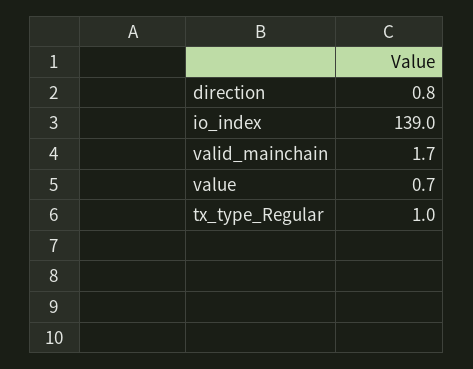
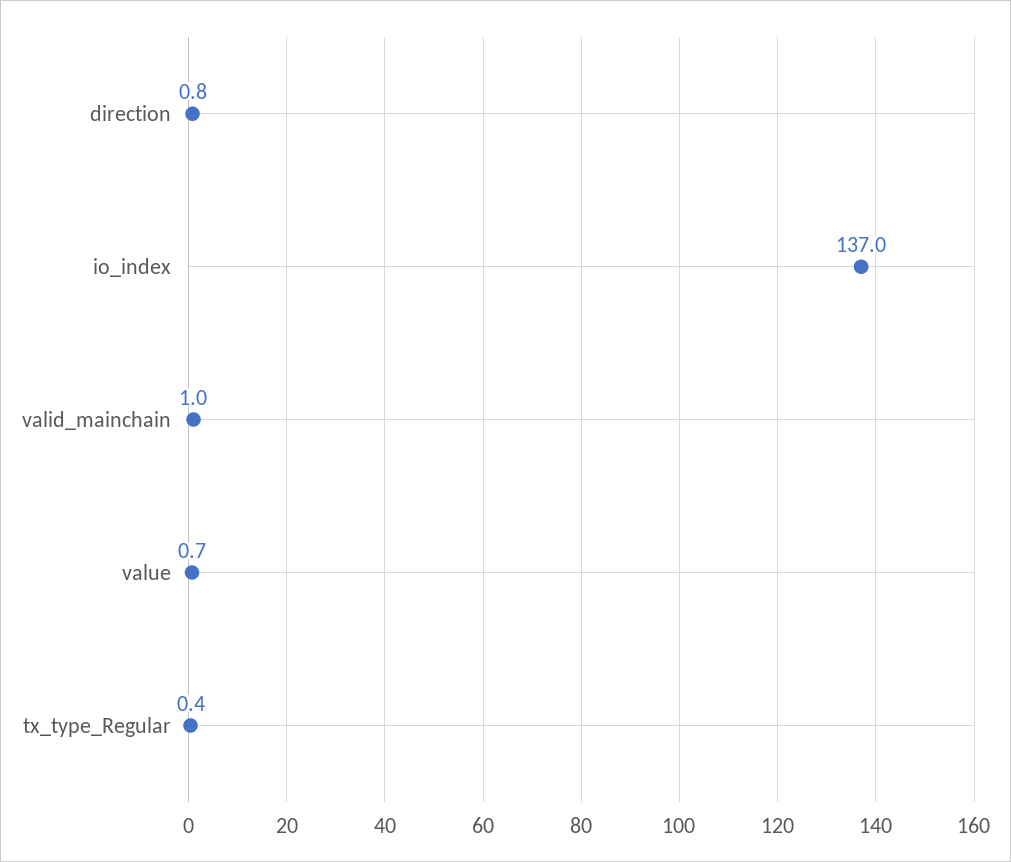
  {
    "direction": 0.8,
-   "io_index": 139,
+   "io_index": 137,
-   "valid_mainchain": 1.7,
+   "valid_mainchain": 1,
    "value": 0.7,
-   "tx_type_Regular": 1
+   "tx_type_Regular": 0.4
  }

